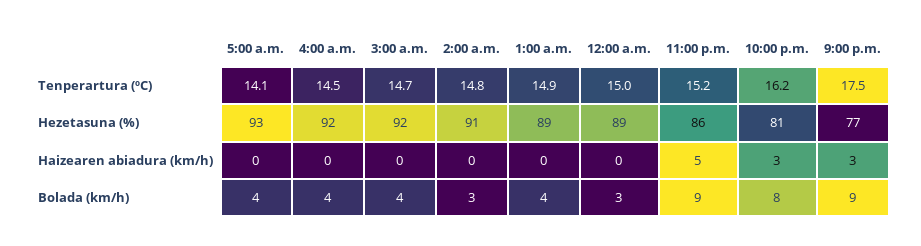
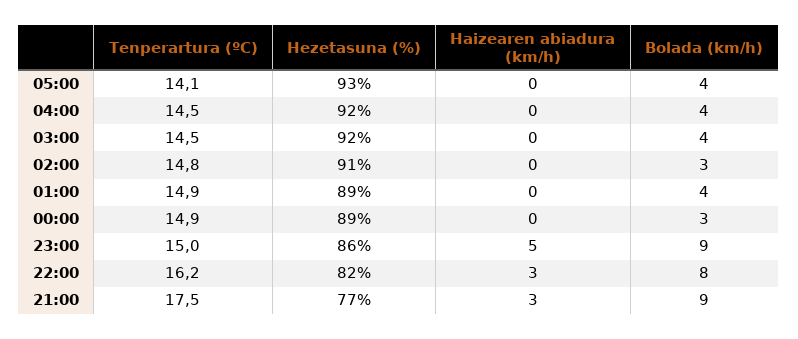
  {
    "5:00 a.m.": {
      "Tenperartura (ºC)": 14.1,
      "Hezetasuna (%)": 93,
      "Haizearen abiadura (km/h)": 0,
      "Bolada (km/h)": 4
    },
    "4:00 a.m.": {
      "Tenperartura (ºC)": 14.5,
      "Hezetasuna (%)": 92,
      "Haizearen abiadura (km/h)": 0,
      "Bolada (km/h)": 4
    },
    "3:00 a.m.": {
-     "Tenperartura (ºC)": 14.7,
+     "Tenperartura (ºC)": 14.5,
      "Hezetasuna (%)": 92,
      "Haizearen abiadura (km/h)": 0,
      "Bolada (km/h)": 4
    },
    "2:00 a.m.": {
      "Tenperartura (ºC)": 14.8,
      "Hezetasuna (%)": 91,
      "Haizearen abiadura (km/h)": 0,
      "Bolada (km/h)": 3
    },
    "1:00 a.m.": {
      "Tenperartura (ºC)": 14.9,
      "Hezetasuna (%)": 89,
      "Haizearen abiadura (km/h)": 0,
      "Bolada (km/h)": 4
    },
    "12:00 a.m.": {
-     "Tenperartura (ºC)": 15,
+     "Tenperartura (ºC)": 14.9,
      "Hezetasuna (%)": 89,
      "Haizearen abiadura (km/h)": 0,
      "Bolada (km/h)": 3
    },
    "11:00 p.m.": {
-     "Tenperartura (ºC)": 15.2,
+     "Tenperartura (ºC)": 15,
      "Hezetasuna (%)": 86,
      "Haizearen abiadura (km/h)": 5,
      "Bolada (km/h)": 9
    },
    "10:00 p.m.": {
      "Tenperartura (ºC)": 16.2,
-     "Hezetasuna (%)": 81,
+     "Hezetasuna (%)": 82,
      "Haizearen abiadura (km/h)": 3,
      "Bolada (km/h)": 8
    },
    "9:00 p.m.": {
      "Tenperartura (ºC)": 17.5,
      "Hezetasuna (%)": 77,
      "Haizearen abiadura (km/h)": 3,
      "Bolada (km/h)": 9
    }
  }

